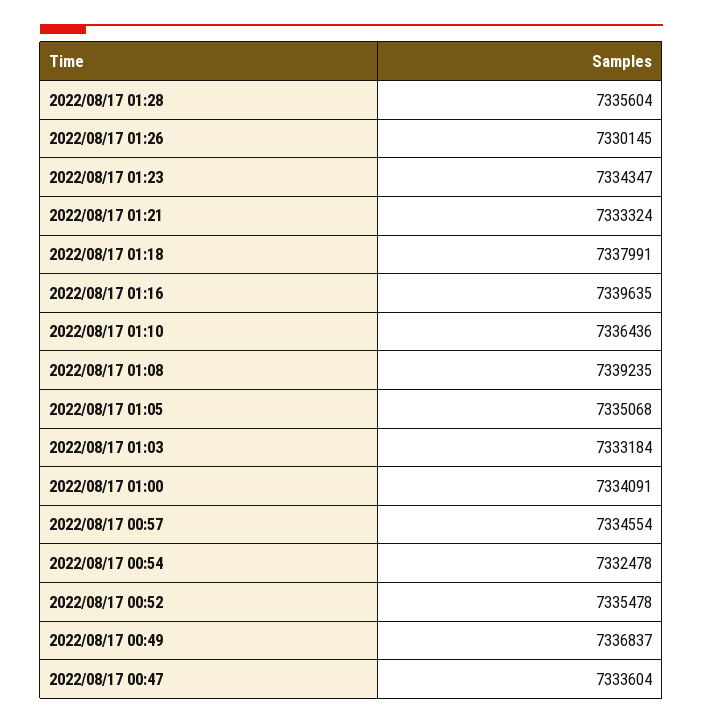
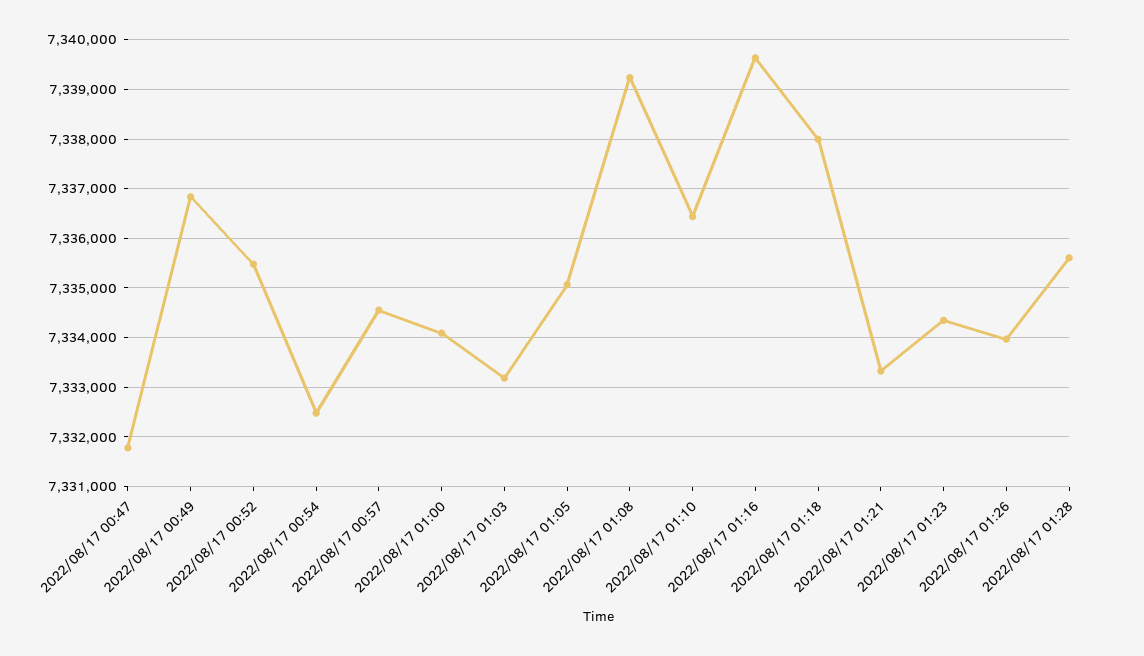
  {
    "2022/08/17 01:28": 7335604,
-   "2022/08/17 01:26": 7330145,
+   "2022/08/17 01:26": 7334000,
    "2022/08/17 01:23": 7334347,
    "2022/08/17 01:21": 7333324,
    "2022/08/17 01:18": 7337991,
    "2022/08/17 01:16": 7339635,
    "2022/08/17 01:10": 7336436,
    "2022/08/17 01:08": 7339235,
    "2022/08/17 01:05": 7335068,
    "2022/08/17 01:03": 7333184,
    "2022/08/17 01:00": 7334091,
    "2022/08/17 00:57": 7334554,
    "2022/08/17 00:54": 7332478,
    "2022/08/17 00:52": 7335478,
    "2022/08/17 00:49": 7336837,
-   "2022/08/17 00:47": 7333604
+   "2022/08/17 00:47": 7331800
  }

